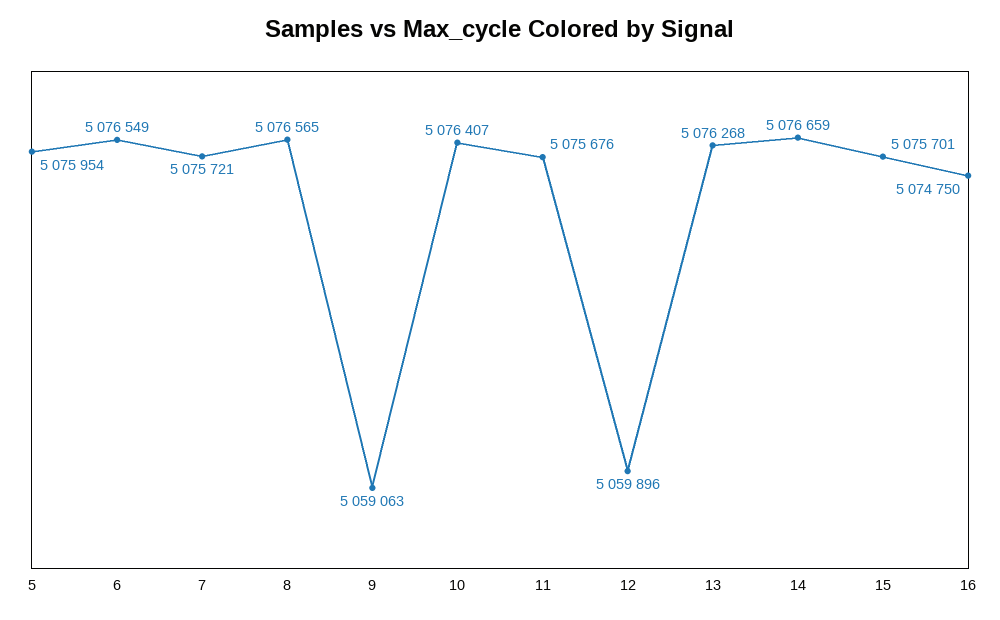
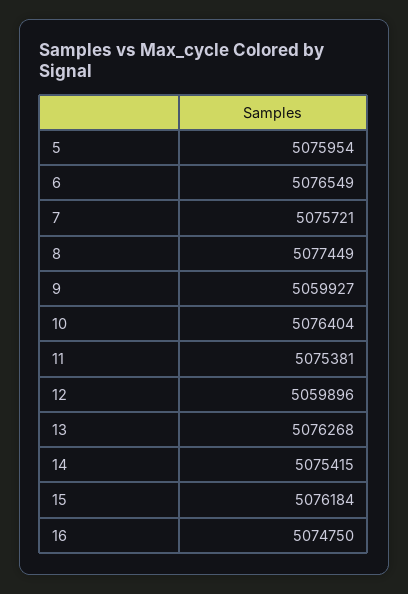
  {
    "5": 5075954,
    "6": 5076549,
    "7": 5075721,
-   "8": 5076565,
+   "8": 5077449,
-   "9": 5059063,
+   "9": 5059927,
-   "10": 5076407,
+   "10": 5076404,
-   "11": 5075676,
+   "11": 5075381,
    "12": 5059896,
    "13": 5076268,
-   "14": 5076659,
+   "14": 5075415,
-   "15": 5075701,
+   "15": 5076184,
    "16": 5074750
  }

